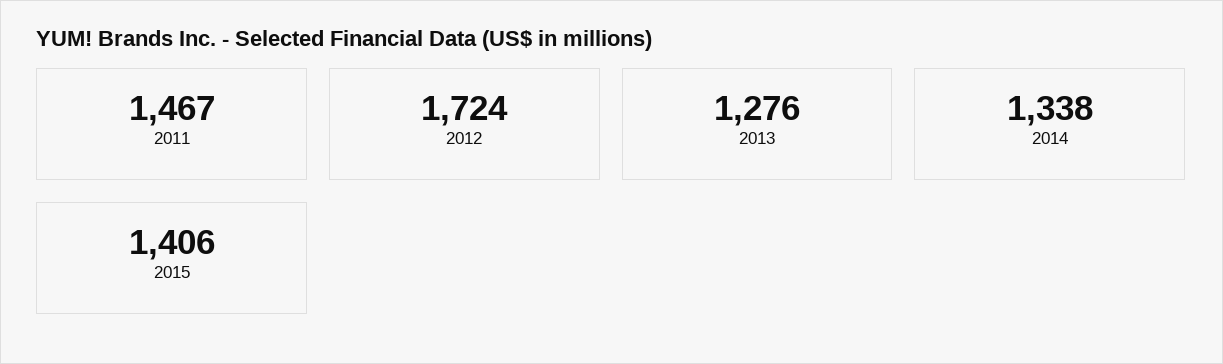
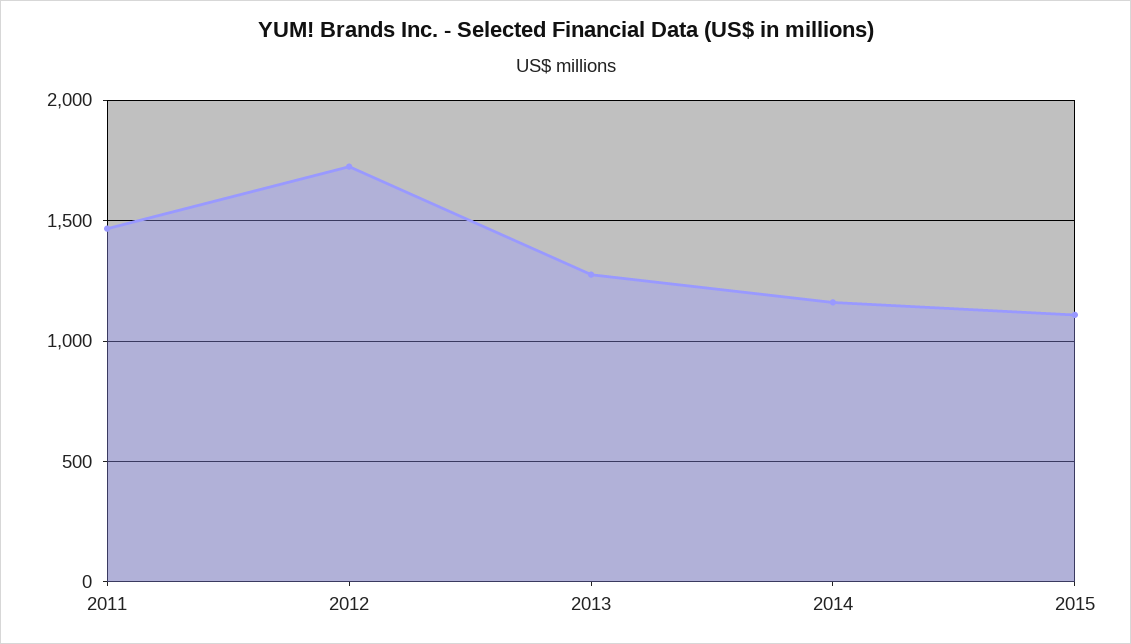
  {
    "2011": 1467,
    "2012": 1724,
    "2013": 1276,
-   "2014": 1338,
+   "2014": 1150,
-   "2015": 1406
+   "2015": 1100
  }

